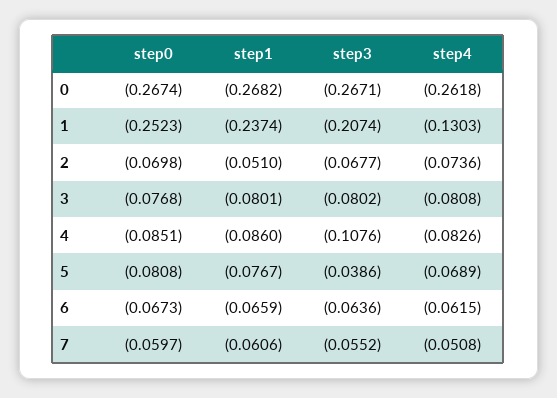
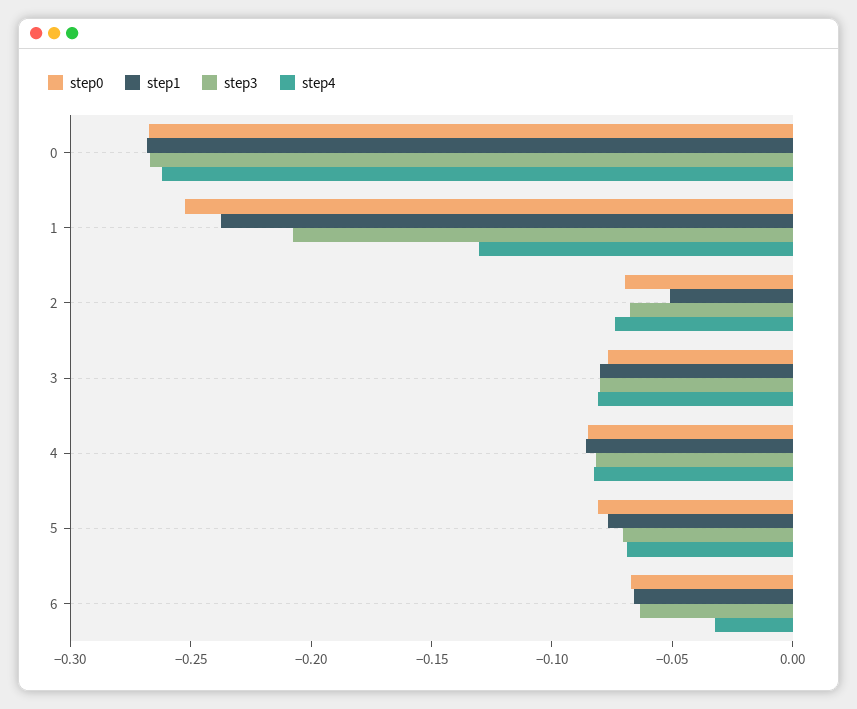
  {
    "step0": {
      "0": -0.2674,
      "1": -0.2523,
      "2": -0.0698,
      "3": -0.0768,
      "4": -0.0851,
      "5": -0.0808,
-     "6": -0.0673,
+     "6": -0.0673
-     "7": -0.0597
    },
    "step1": {
      "0": -0.2682,
      "1": -0.2374,
      "2": -0.051,
      "3": -0.0801,
      "4": -0.086,
      "5": -0.0767,
-     "6": -0.0659,
+     "6": -0.0659
-     "7": -0.0606
    },
    "step3": {
      "0": -0.2671,
      "1": -0.2074,
      "2": -0.0677,
      "3": -0.0802,
-     "4": -0.1076,
+     "4": -0.08,
-     "5": -0.0386,
+     "5": -0.07,
-     "6": -0.0636,
+     "6": -0.0636
-     "7": -0.0552
    },
    "step4": {
      "0": -0.2618,
      "1": -0.1303,
      "2": -0.0736,
      "3": -0.0808,
      "4": -0.0826,
      "5": -0.0689,
-     "6": -0.0615,
+     "6": -0.03
-     "7": -0.0508
    }
  }

